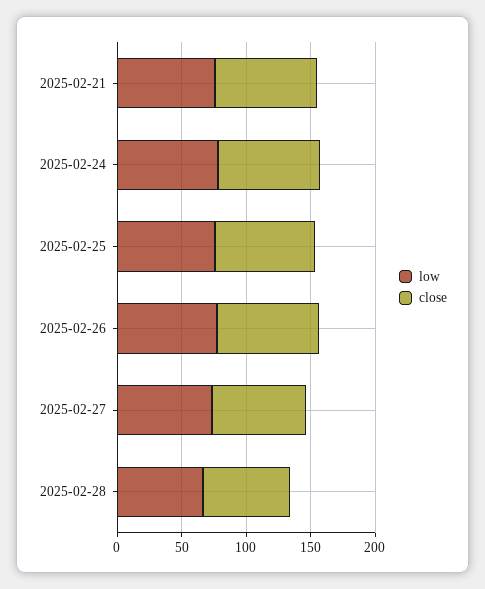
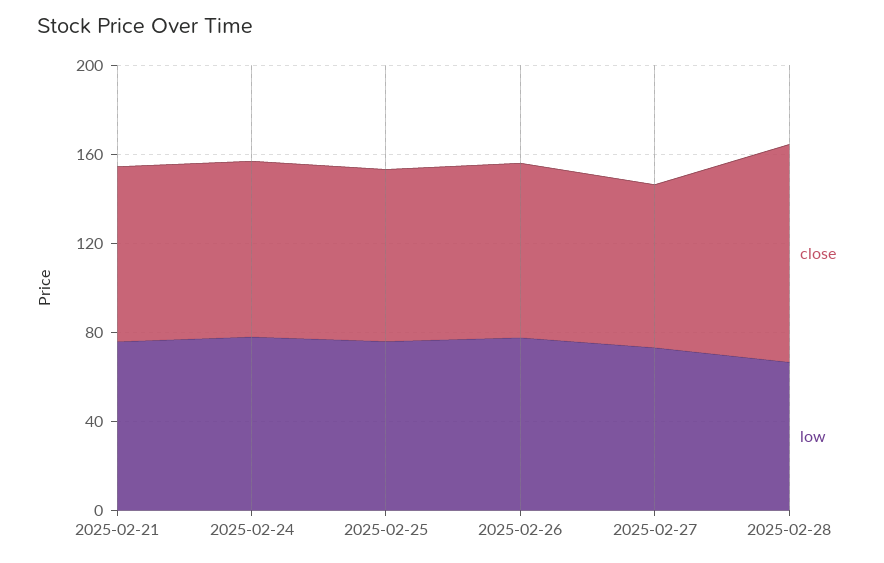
  {
    "low": {
      "2025-02-21": 80,
      "2025-02-24": 80,
      "2025-02-25": 80,
      "2025-02-26": 80,
      "2025-02-27": 70,
      "2025-02-28": 70
    },
    "close": {
      "2025-02-21": 80,
      "2025-02-24": 80,
      "2025-02-25": 80,
      "2025-02-26": 80,
      "2025-02-27": 70,
-     "2025-02-28": 70
+     "2025-02-28": 100
    }
  }

